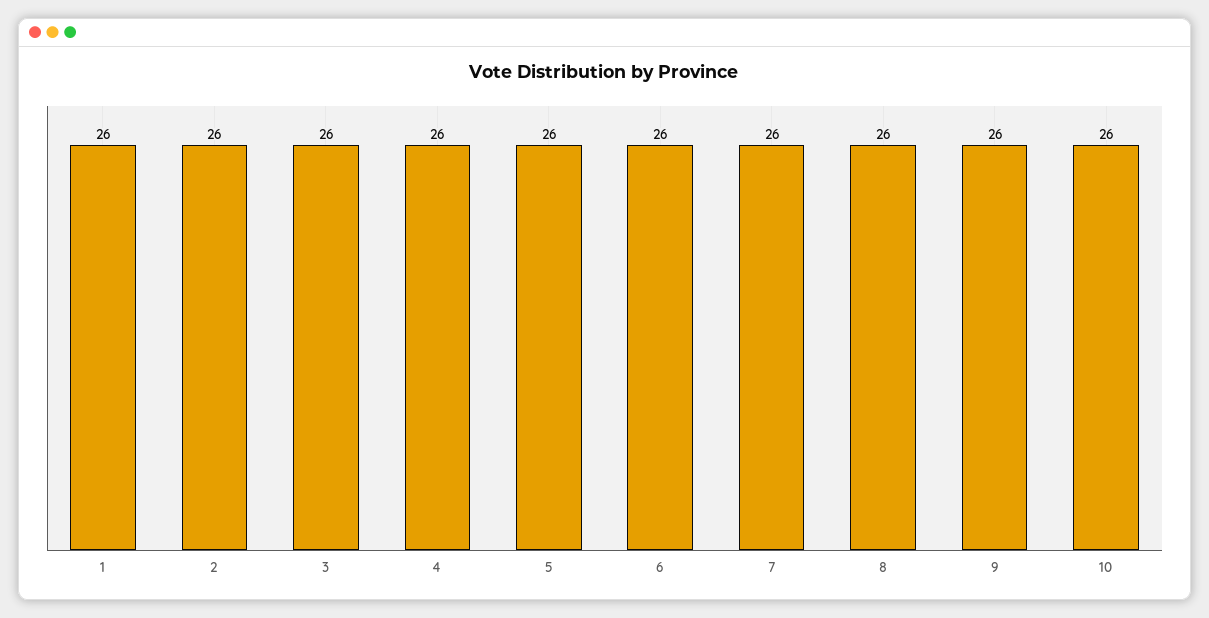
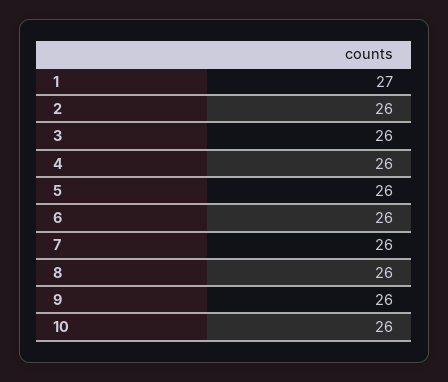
  {
-   "1": 26,
+   "1": 27,
    "2": 26,
    "3": 26,
    "4": 26,
    "5": 26,
    "6": 26,
    "7": 26,
    "8": 26,
    "9": 26,
    "10": 26
  }

